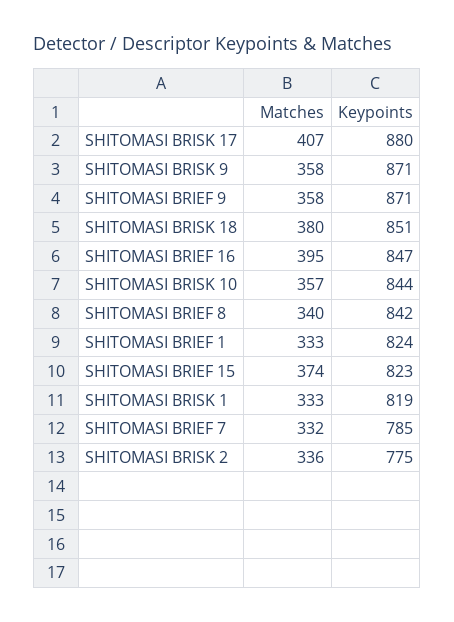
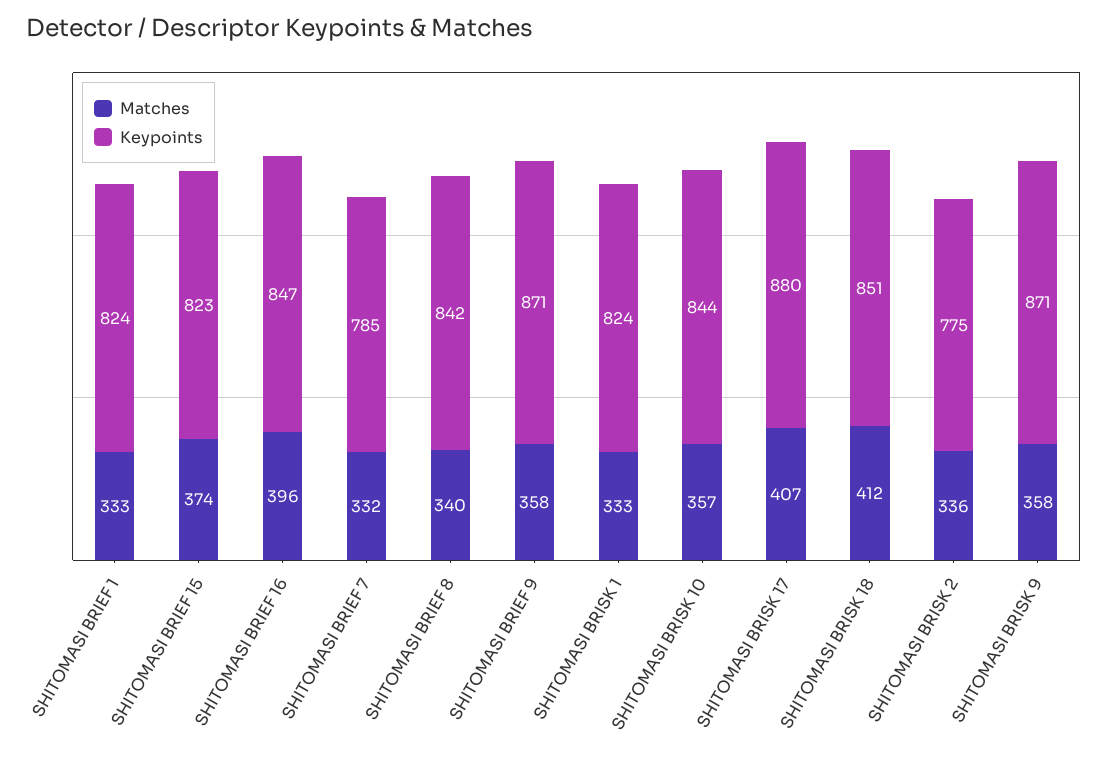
  {
    "Matches": {
      "SHITOMASI BRISK 17": 407,
      "SHITOMASI BRISK 9": 358,
      "SHITOMASI BRIEF 9": 358,
-     "SHITOMASI BRISK 18": 380,
+     "SHITOMASI BRISK 18": 412,
-     "SHITOMASI BRIEF 16": 395,
+     "SHITOMASI BRIEF 16": 396,
      "SHITOMASI BRISK 10": 357,
      "SHITOMASI BRIEF 8": 340,
      "SHITOMASI BRIEF 1": 333,
      "SHITOMASI BRIEF 15": 374,
      "SHITOMASI BRISK 1": 333,
      "SHITOMASI BRIEF 7": 332,
      "SHITOMASI BRISK 2": 336
    },
    "Keypoints": {
      "SHITOMASI BRISK 17": 880,
      "SHITOMASI BRISK 9": 871,
      "SHITOMASI BRIEF 9": 871,
      "SHITOMASI BRISK 18": 851,
      "SHITOMASI BRIEF 16": 847,
      "SHITOMASI BRISK 10": 844,
      "SHITOMASI BRIEF 8": 842,
      "SHITOMASI BRIEF 1": 824,
      "SHITOMASI BRIEF 15": 823,
-     "SHITOMASI BRISK 1": 819,
+     "SHITOMASI BRISK 1": 824,
      "SHITOMASI BRIEF 7": 785,
      "SHITOMASI BRISK 2": 775
    }
  }

